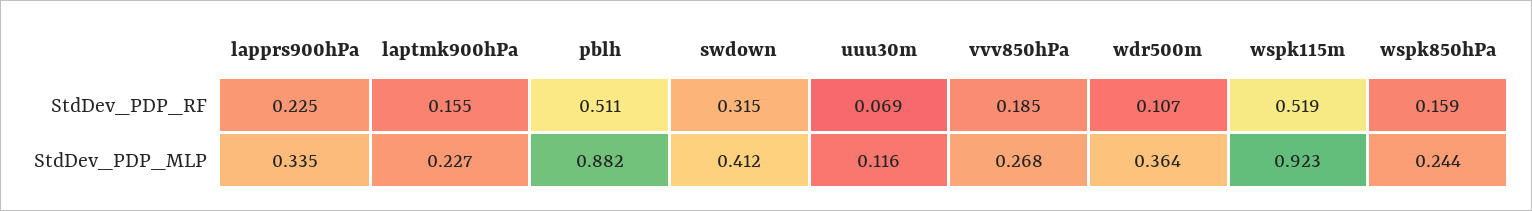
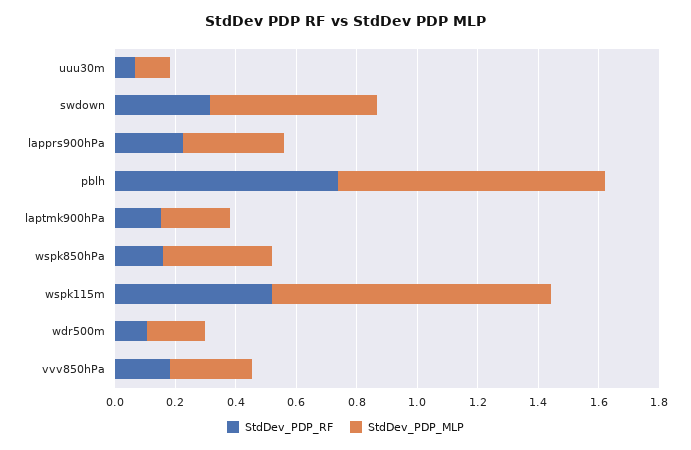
  {
    "StdDev_PDP_RF": {
      "lapprs900hPa": 0.225,
      "laptmk900hPa": 0.155,
-     "pblh": 0.511,
+     "pblh": 0.75,
      "swdown": 0.315,
      "uuu30m": 0.069,
      "vvv850hPa": 0.185,
      "wdr500m": 0.107,
      "wspk115m": 0.519,
      "wspk850hPa": 0.159
    },
    "StdDev_PDP_MLP": {
      "lapprs900hPa": 0.335,
      "laptmk900hPa": 0.227,
      "pblh": 0.882,
-     "swdown": 0.412,
+     "swdown": 0.55,
      "uuu30m": 0.116,
      "vvv850hPa": 0.268,
-     "wdr500m": 0.364,
+     "wdr500m": 0.2,
      "wspk115m": 0.923,
-     "wspk850hPa": 0.244
+     "wspk850hPa": 0.35
    }
  }

